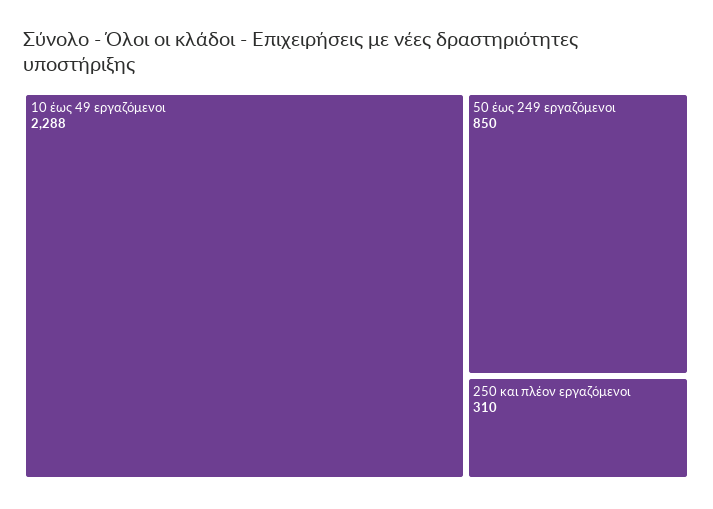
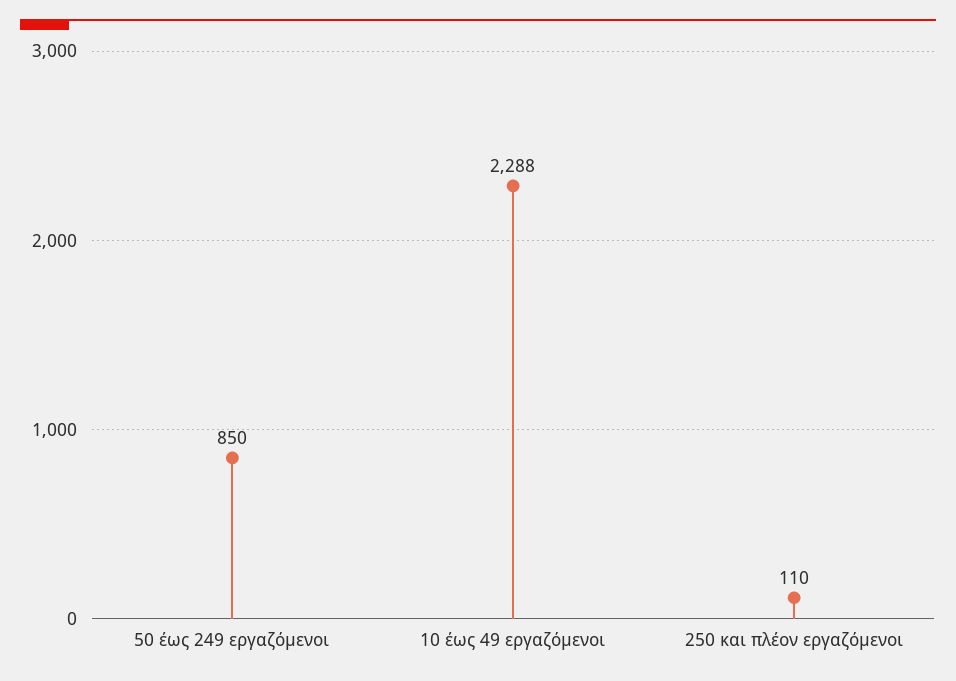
  {
    "10 έως 49 εργαζόμενοι": 2288,
    "50 έως 249 εργαζόμενοι": 850,
-   "250 και πλέον εργαζόμενοι": 310
+   "250 και πλέον εργαζόμενοι": 110
  }

